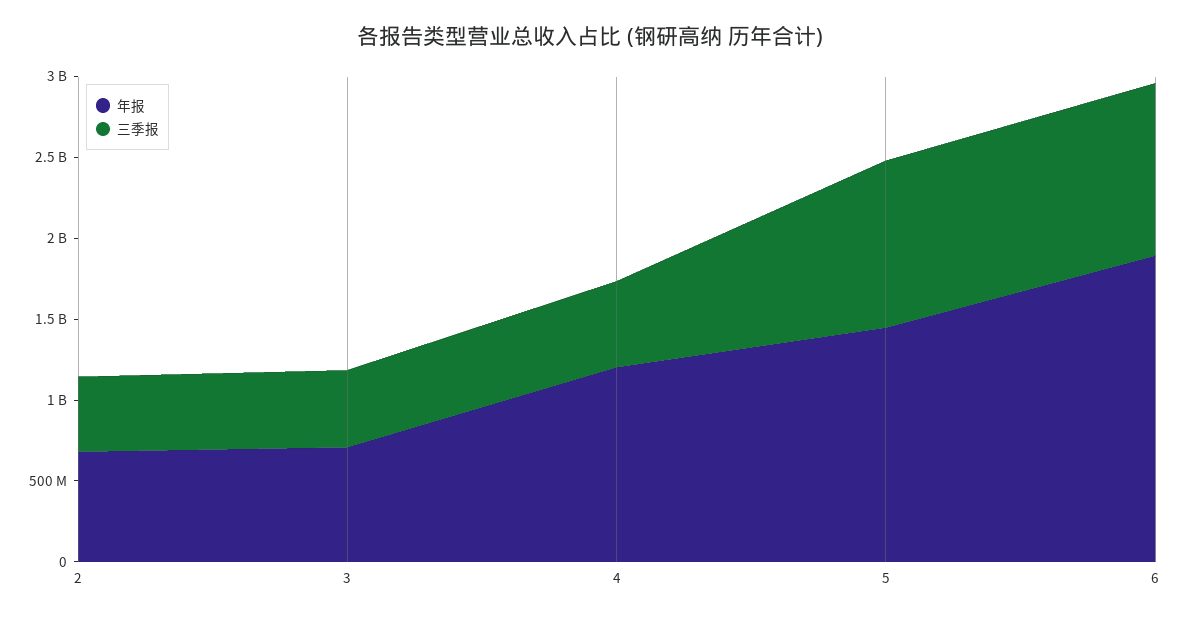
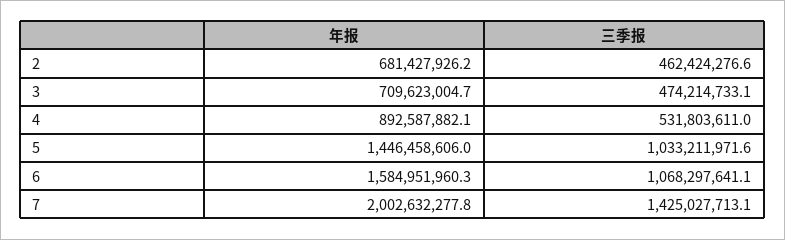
  {
    "年报": {
      "2": 681427926.2,
      "3": 709623004.7,
-     "4": 1200000000,
+     "4": 892587882.1,
      "5": 1446458606,
-     "6": 1900000000
+     "6": 1584951960.3,
+     "7": 2002632277.8
    },
    "三季报": {
      "2": 462424276.6,
      "3": 474214733.1,
      "4": 531803611,
      "5": 1033211971.6,
-     "6": 1068297641.1
+     "6": 1068297641.1,
+     "7": 1425027713.1
    }
  }

